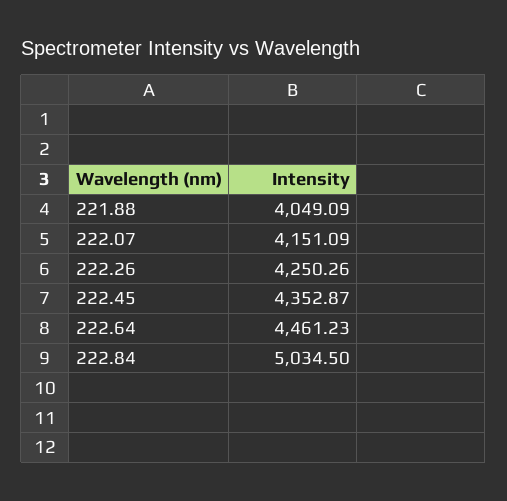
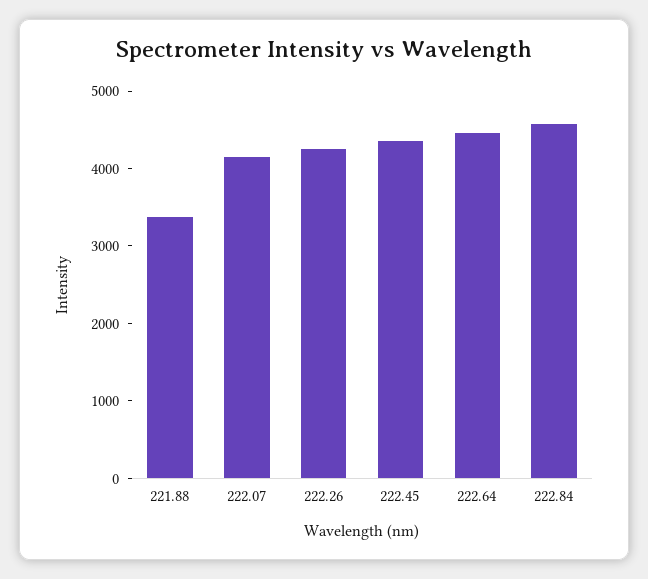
  {
-   "221.88": 4049.09,
+   "221.88": 3400,
    "222.07": 4151.09,
    "222.26": 4250.26,
    "222.45": 4352.87,
    "222.64": 4461.23,
-   "222.84": 5034.5
+   "222.84": 4600
  }

